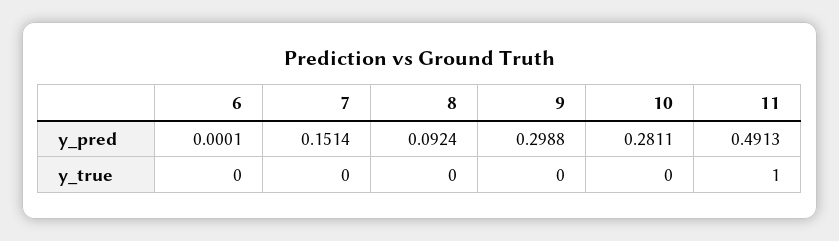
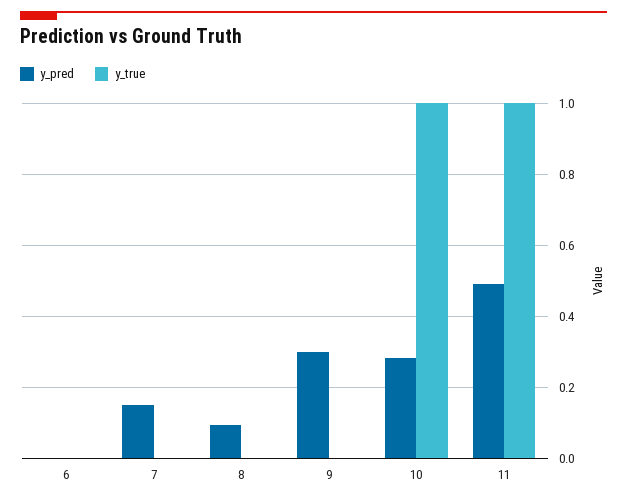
  {
    "y_pred": {
      "6": 0.0001,
      "7": 0.1514,
      "8": 0.0924,
      "9": 0.2988,
      "10": 0.2811,
      "11": 0.4913
    },
    "y_true": {
      "6": 0,
      "7": 0,
      "8": 0,
      "9": 0,
-     "10": 0,
+     "10": 1,
      "11": 1
    }
  }

